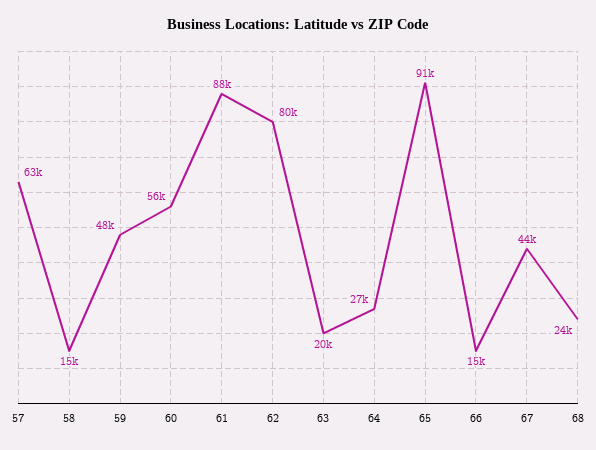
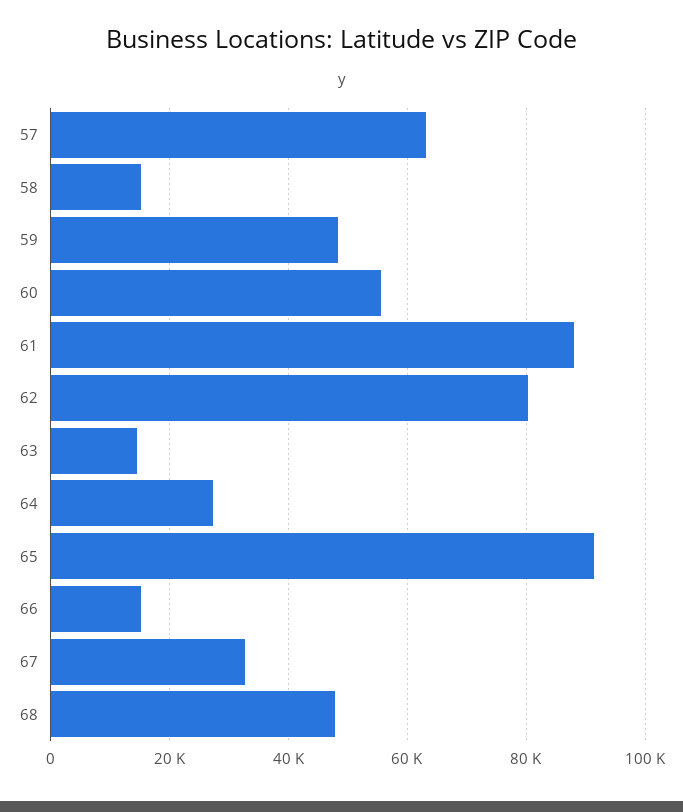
  {
    "57": 63000,
    "58": 15000,
    "59": 48000,
    "60": 56000,
    "61": 88000,
    "62": 80000,
-   "63": 20000,
+   "63": 14000,
    "64": 27000,
    "65": 91000,
    "66": 15000,
-   "67": 44000,
+   "67": 32000,
-   "68": 24000
+   "68": 48000
  }

